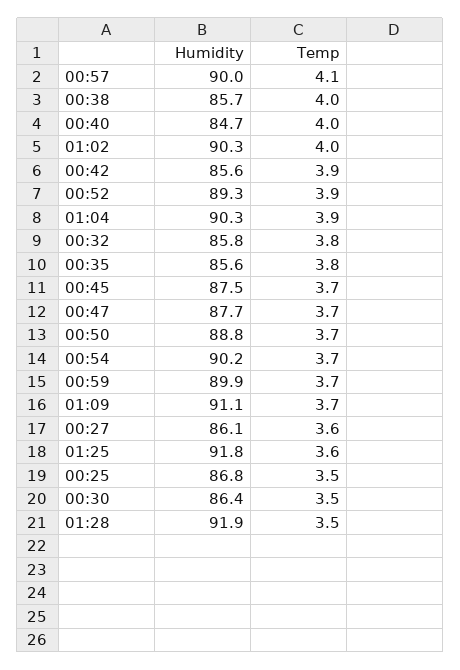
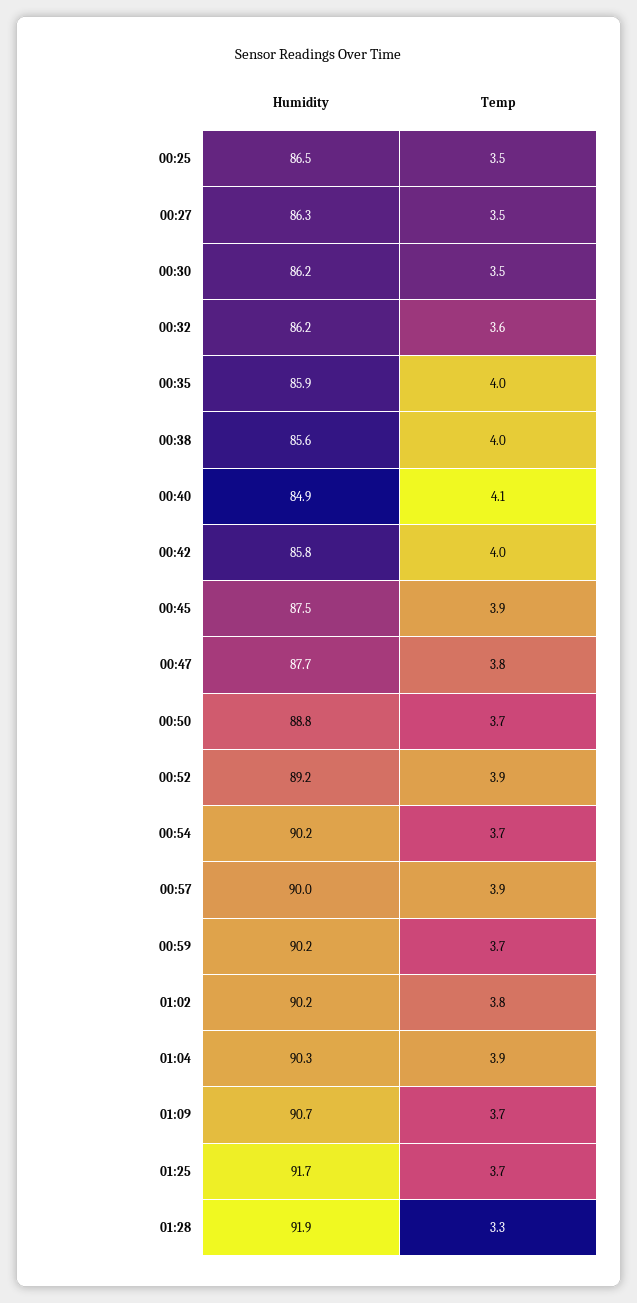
  {
    "Humidity": {
      "00:57": 90,
-     "00:38": 85.7,
+     "00:38": 85.6,
-     "00:40": 84.7,
+     "00:40": 84.9,
-     "01:02": 90.3,
+     "01:02": 90.2,
-     "00:42": 85.6,
+     "00:42": 85.8,
-     "00:52": 89.3,
+     "00:52": 89.2,
      "01:04": 90.3,
-     "00:32": 85.8,
+     "00:32": 86.2,
-     "00:35": 85.6,
+     "00:35": 85.9,
      "00:45": 87.5,
      "00:47": 87.7,
      "00:50": 88.8,
      "00:54": 90.2,
-     "00:59": 89.9,
+     "00:59": 90.2,
-     "01:09": 91.1,
+     "01:09": 90.7,
-     "00:27": 86.1,
+     "00:27": 86.3,
-     "01:25": 91.8,
+     "01:25": 91.7,
-     "00:25": 86.8,
+     "00:25": 86.5,
-     "00:30": 86.4,
+     "00:30": 86.2,
      "01:28": 91.9
    },
    "Temp": {
-     "00:57": 4.1,
+     "00:57": 3.9,
      "00:38": 4,
-     "00:40": 4,
+     "00:40": 4.1,
-     "01:02": 4,
+     "01:02": 3.8,
-     "00:42": 3.9,
+     "00:42": 4,
      "00:52": 3.9,
      "01:04": 3.9,
-     "00:32": 3.8,
+     "00:32": 3.6,
-     "00:35": 3.8,
+     "00:35": 4,
-     "00:45": 3.7,
+     "00:45": 3.9,
-     "00:47": 3.7,
+     "00:47": 3.8,
      "00:50": 3.7,
      "00:54": 3.7,
      "00:59": 3.7,
      "01:09": 3.7,
-     "00:27": 3.6,
+     "00:27": 3.5,
-     "01:25": 3.6,
+     "01:25": 3.7,
      "00:25": 3.5,
      "00:30": 3.5,
-     "01:28": 3.5
+     "01:28": 3.3
    }
  }

